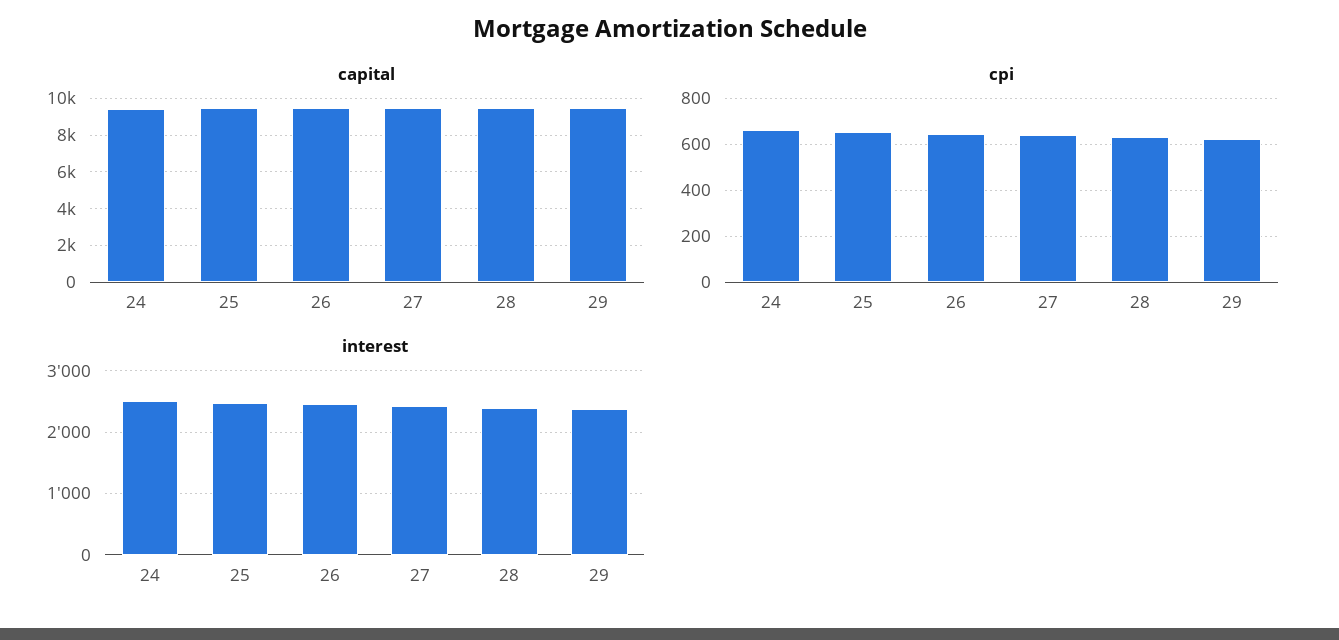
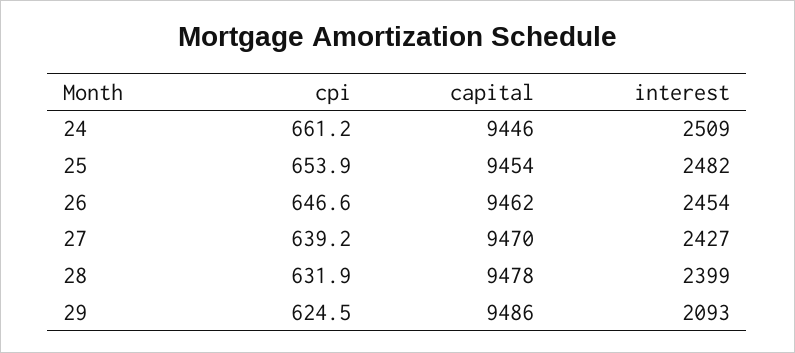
  {
    "capital": {
      "24": 9446,
      "25": 9454,
      "26": 9462,
      "27": 9470,
      "28": 9478,
      "29": 9486
    },
    "cpi": {
      "24": 661.2,
      "25": 653.9,
      "26": 646.6,
      "27": 639.2,
      "28": 631.9,
      "29": 624.5
    },
    "interest": {
      "24": 2509,
      "25": 2482,
      "26": 2454,
      "27": 2427,
      "28": 2399,
-     "29": 2400
+     "29": 2093
    }
  }

